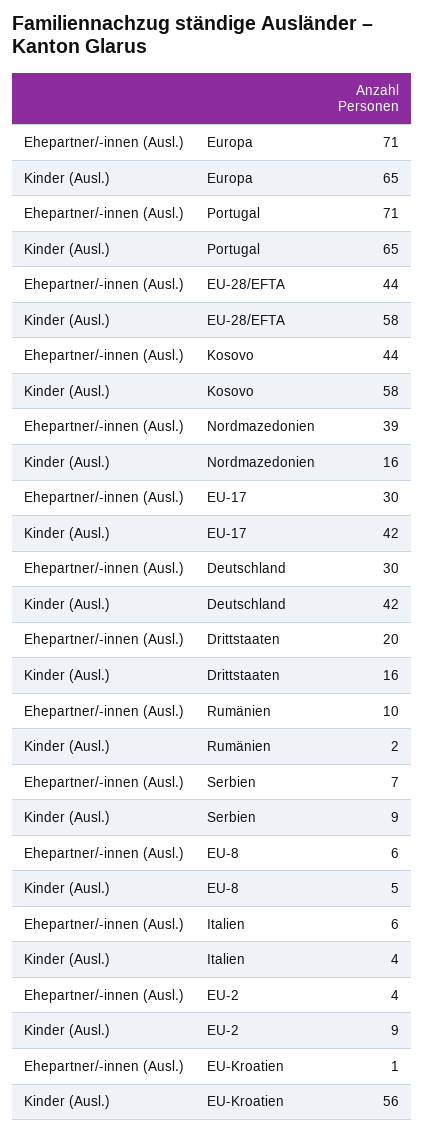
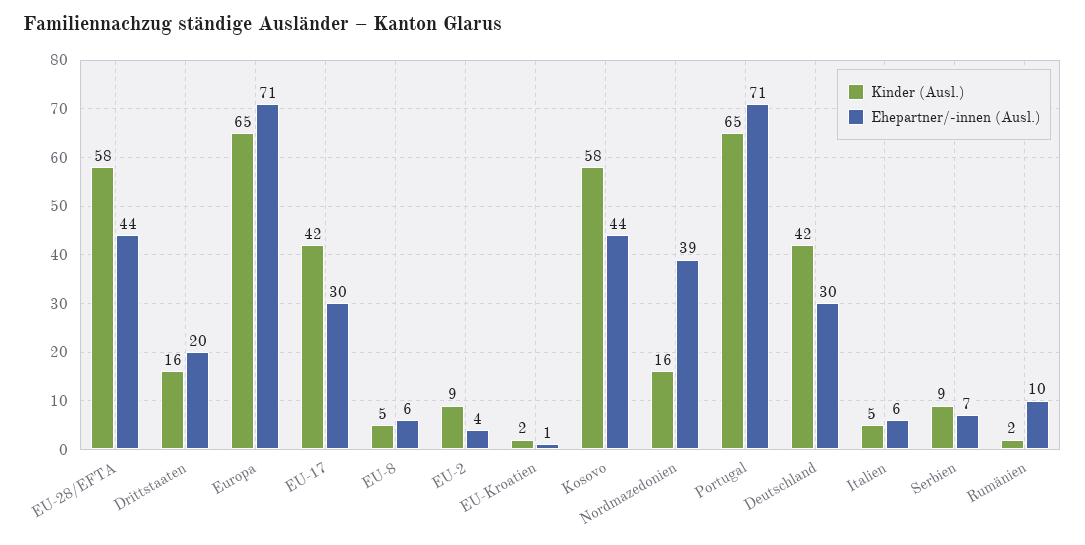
  {
    "Ehepartner/-innen (Ausl.)": {
      "Europa": 71,
      "Portugal": 71,
      "EU-28/EFTA": 44,
      "Kosovo": 44,
      "Nordmazedonien": 39,
      "EU-17": 30,
      "Deutschland": 30,
      "Drittstaaten": 20,
      "Rumänien": 10,
      "Serbien": 7,
      "EU-8": 6,
      "Italien": 6,
      "EU-2": 4,
      "EU-Kroatien": 1
    },
    "Kinder (Ausl.)": {
      "Europa": 65,
      "Portugal": 65,
      "EU-28/EFTA": 58,
      "Kosovo": 58,
      "Nordmazedonien": 16,
      "EU-17": 42,
      "Deutschland": 42,
      "Drittstaaten": 16,
      "Rumänien": 2,
      "Serbien": 9,
      "EU-8": 5,
-     "Italien": 4,
+     "Italien": 5,
      "EU-2": 9,
-     "EU-Kroatien": 56
+     "EU-Kroatien": 2
    }
  }

